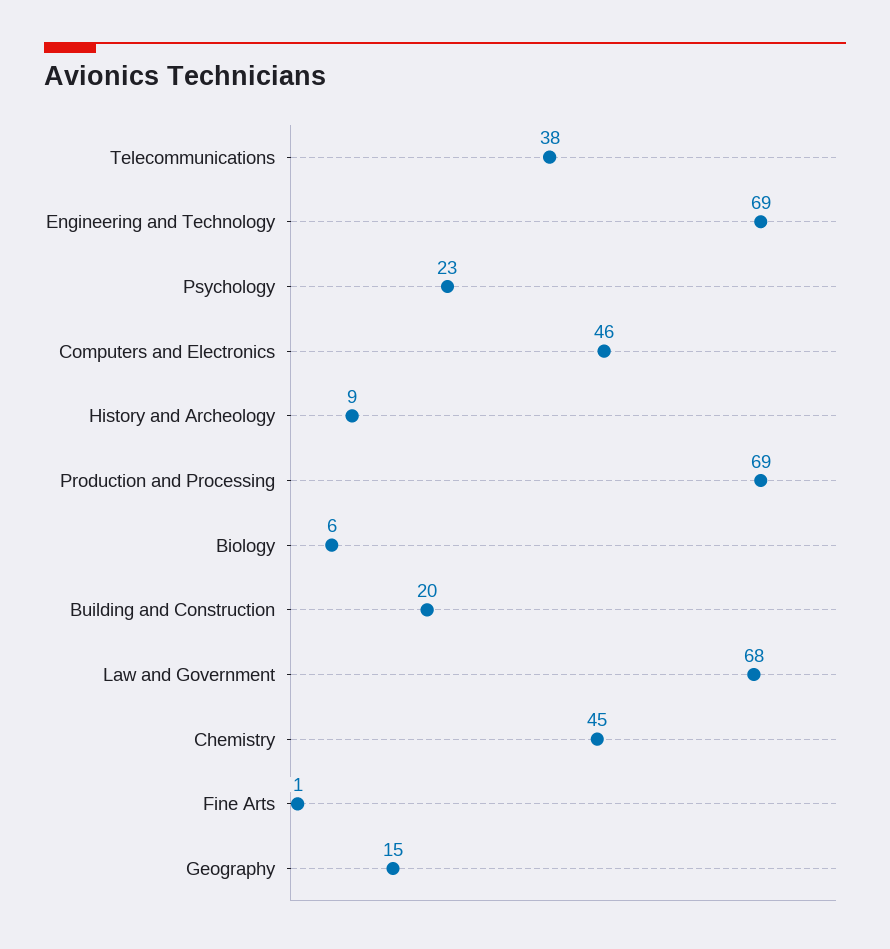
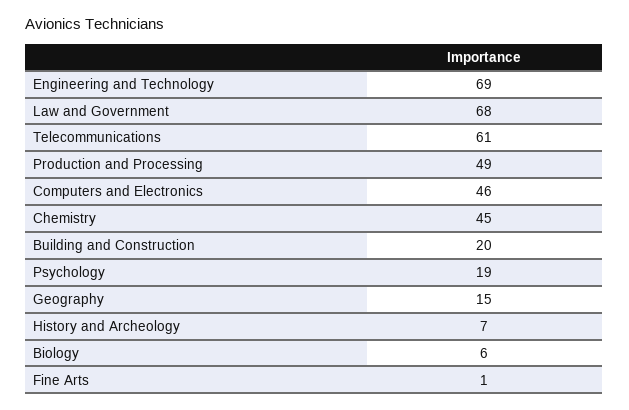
  {
-   "Telecommunications": 38,
+   "Telecommunications": 61,
    "Engineering and Technology": 69,
-   "Psychology": 23,
+   "Psychology": 19,
    "Computers and Electronics": 46,
-   "History and Archeology": 9,
+   "History and Archeology": 7,
-   "Production and Processing": 69,
+   "Production and Processing": 49,
    "Biology": 6,
    "Building and Construction": 20,
    "Law and Government": 68,
    "Chemistry": 45,
    "Fine Arts": 1,
    "Geography": 15
  }

